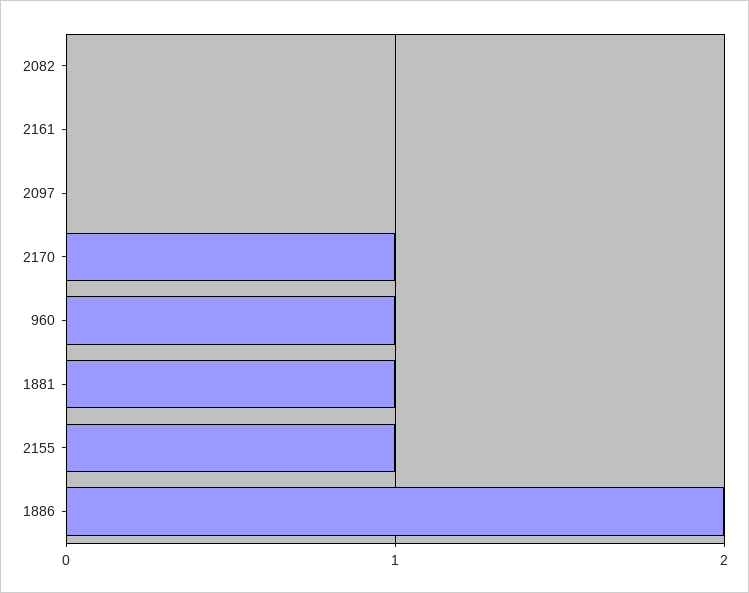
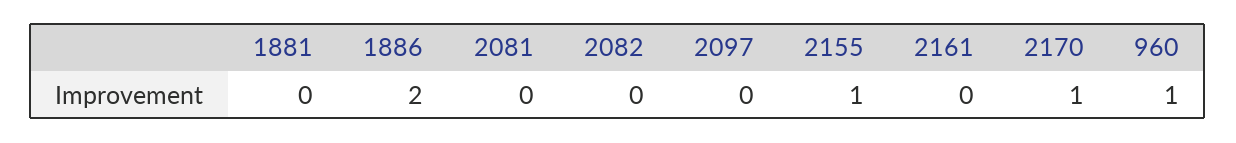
  {
    "2082": 0,
    "2161": 0,
    "2097": 0,
    "2170": 1,
    "960": 1,
-   "1881": 1,
+   "1881": 0,
    "2155": 1,
-   "1886": 2
+   "1886": 2,
+   "2081": 0
  }

